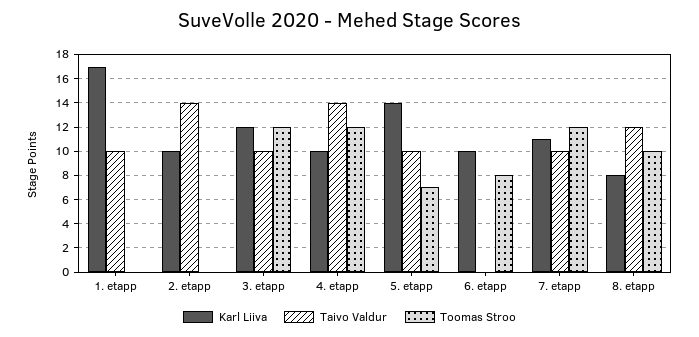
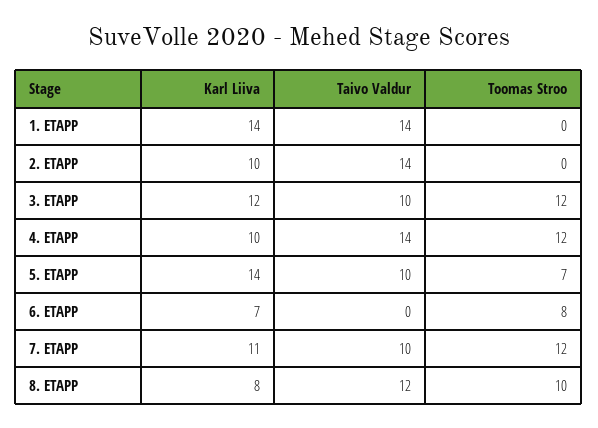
  {
    "Karl Liiva": {
-     "1. etapp": 17,
+     "1. etapp": 14,
      "2. etapp": 10,
      "3. etapp": 12,
      "4. etapp": 10,
      "5. etapp": 14,
-     "6. etapp": 10,
+     "6. etapp": 7,
      "7. etapp": 11,
      "8. etapp": 8
    },
    "Taivo Valdur": {
-     "1. etapp": 10,
+     "1. etapp": 14,
      "2. etapp": 14,
      "3. etapp": 10,
      "4. etapp": 14,
      "5. etapp": 10,
      "6. etapp": 0,
      "7. etapp": 10,
      "8. etapp": 12
    },
    "Toomas Stroo": {
      "1. etapp": 0,
      "2. etapp": 0,
      "3. etapp": 12,
      "4. etapp": 12,
      "5. etapp": 7,
      "6. etapp": 8,
      "7. etapp": 12,
      "8. etapp": 10
    }
  }

